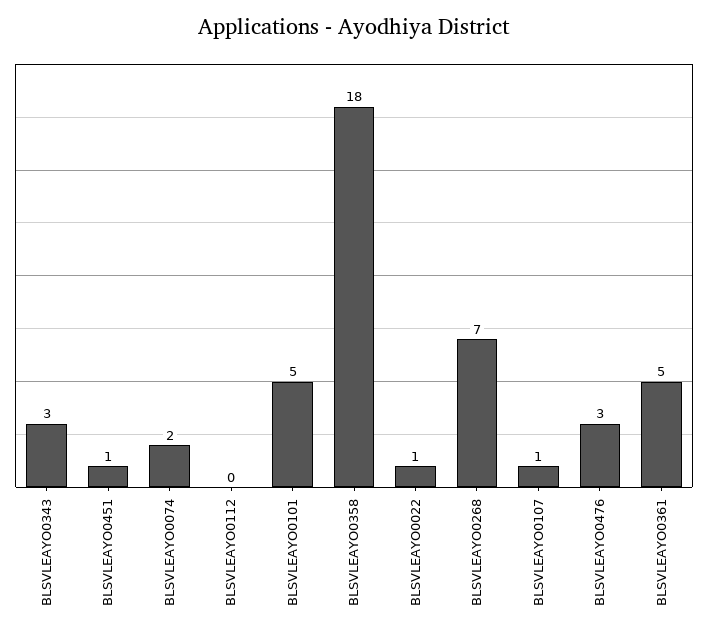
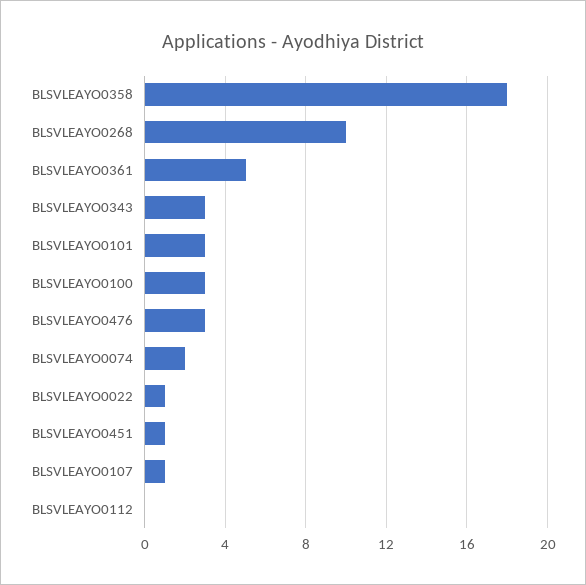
  {
    "BLSVLEAYO0343": 3,
    "BLSVLEAYO0451": 1,
    "BLSVLEAYO0074": 2,
    "BLSVLEAYO0112": 0,
-   "BLSVLEAYO0101": 5,
+   "BLSVLEAYO0101": 3,
    "BLSVLEAYO0358": 18,
    "BLSVLEAYO0022": 1,
-   "BLSVLEAYO0268": 7,
+   "BLSVLEAYO0268": 10,
    "BLSVLEAYO0107": 1,
    "BLSVLEAYO0476": 3,
-   "BLSVLEAYO0361": 5
+   "BLSVLEAYO0361": 5,
+   "BLSVLEAYO0100": 3
  }

